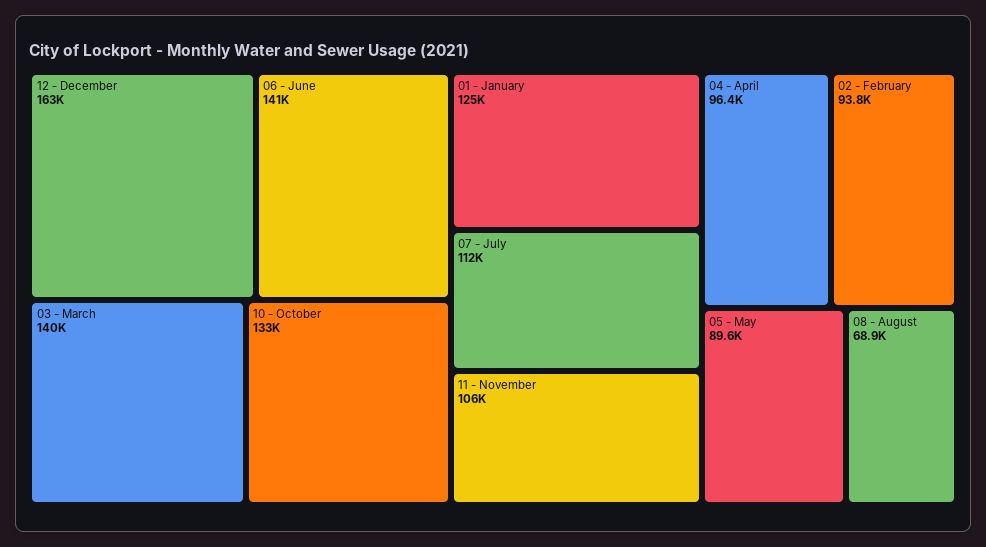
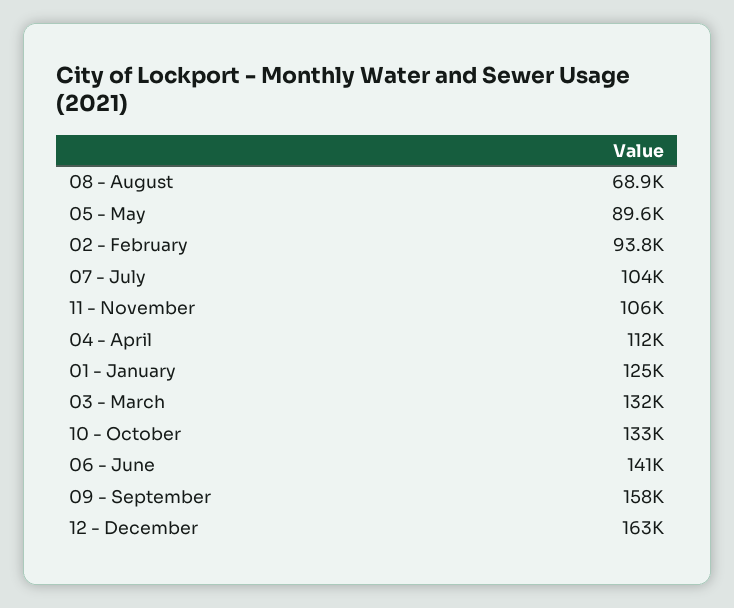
  {
    "12 - December": 163000,
    "06 - June": 141000,
-   "03 - March": 140000,
+   "03 - March": 132000,
    "10 - October": 133000,
    "01 - January": 125000,
-   "07 - July": 112000,
+   "07 - July": 104000,
    "11 - November": 106000,
-   "04 - April": 96400,
+   "04 - April": 112000,
    "02 - February": 93800,
    "05 - May": 89600,
-   "08 - August": 68900
+   "08 - August": 68900,
+   "09 - September": 158000
  }

